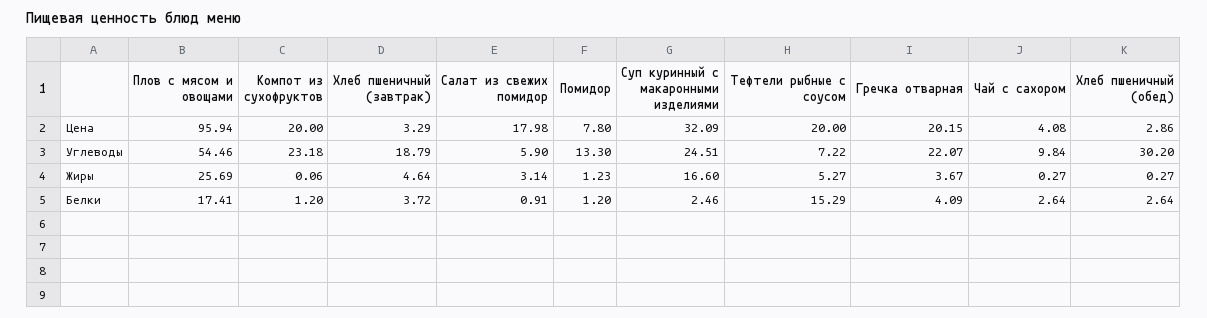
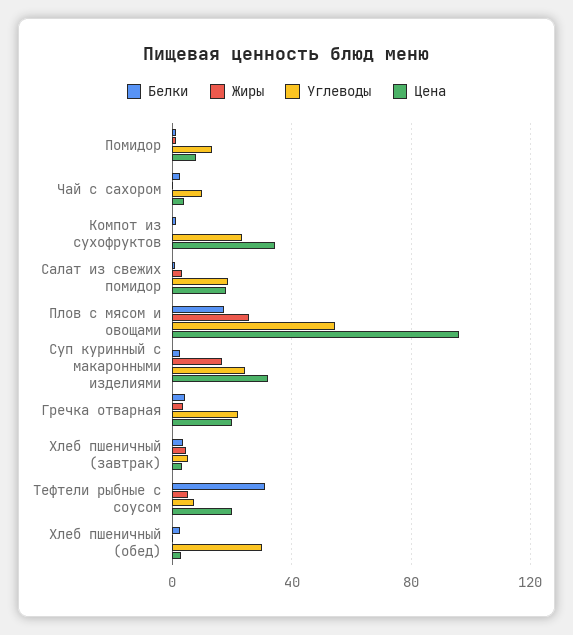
  {
    "Цена": {
      "Плов с мясом и овощами": 95.94,
-     "Компот из сухофруктов": 20,
+     "Компот из сухофруктов": 35,
      "Хлеб пшеничный (завтрак)": 3.29,
      "Салат из свежих помидор": 17.98,
      "Помидор": 7.8,
      "Суп куринный с макаронными изделиями": 32.09,
      "Тефтели рыбные с соусом": 20,
      "Гречка отварная": 20.15,
      "Чай с сахором": 4.08,
      "Хлеб пшеничный (обед)": 2.86
    },
    "Углеводы": {
      "Плов с мясом и овощами": 54.46,
      "Компот из сухофруктов": 23.18,
-     "Хлеб пшеничный (завтрак)": 18.79,
+     "Хлеб пшеничный (завтрак)": 5,
-     "Салат из свежих помидор": 5.9,
+     "Салат из свежих помидор": 20,
      "Помидор": 13.3,
      "Суп куринный с макаронными изделиями": 24.51,
      "Тефтели рыбные с соусом": 7.22,
      "Гречка отварная": 22.07,
      "Чай с сахором": 9.84,
      "Хлеб пшеничный (обед)": 30.2
    },
    "Жиры": {
      "Плов с мясом и овощами": 25.69,
      "Компот из сухофруктов": 0.06,
      "Хлеб пшеничный (завтрак)": 4.64,
      "Салат из свежих помидор": 3.14,
      "Помидор": 1.23,
      "Суп куринный с макаронными изделиями": 16.6,
      "Тефтели рыбные с соусом": 5.27,
      "Гречка отварная": 3.67,
      "Чай с сахором": 0.27,
      "Хлеб пшеничный (обед)": 0.27
    },
    "Белки": {
      "Плов с мясом и овощами": 17.41,
      "Компот из сухофруктов": 1.2,
      "Хлеб пшеничный (завтрак)": 3.72,
      "Салат из свежих помидор": 0.91,
      "Помидор": 1.2,
      "Суп куринный с макаронными изделиями": 2.46,
-     "Тефтели рыбные с соусом": 15.29,
+     "Тефтели рыбные с соусом": 30,
      "Гречка отварная": 4.09,
      "Чай с сахором": 2.64,
      "Хлеб пшеничный (обед)": 2.64
    }
  }

